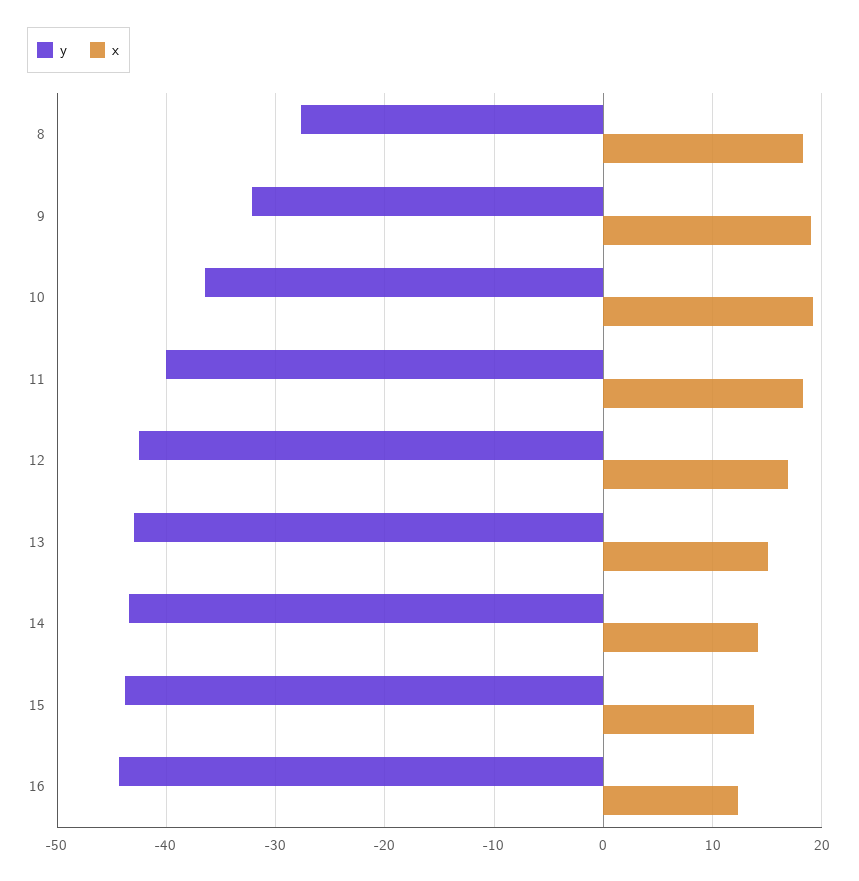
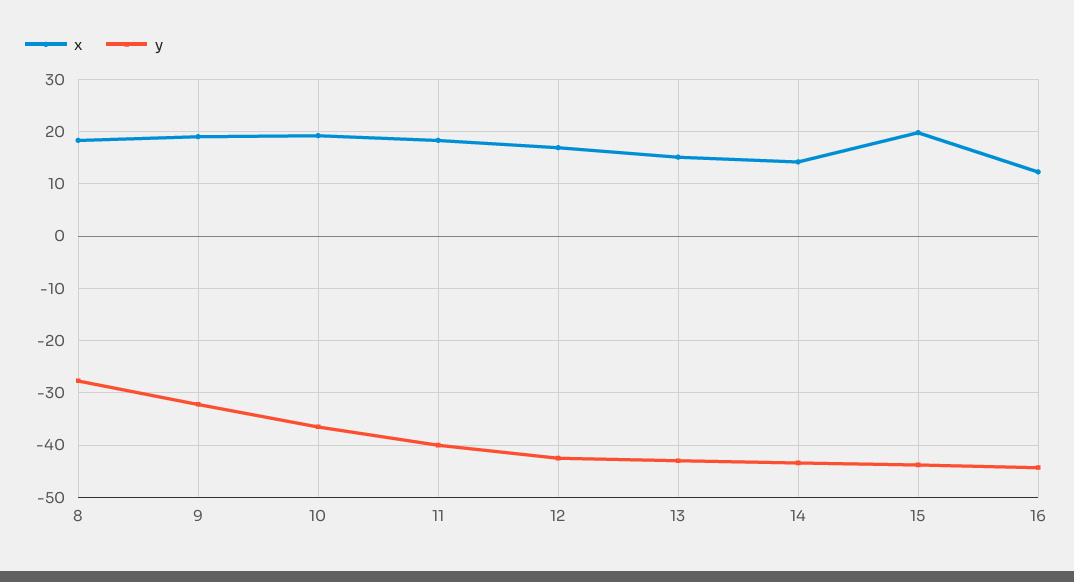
  {
    "y": {
      "8": -28,
      "9": -32,
      "10": -37,
      "11": -40,
      "12": -43,
      "13": -43,
      "14": -43,
      "15": -44,
      "16": -44
    },
    "x": {
      "8": 18,
      "9": 19,
      "10": 19,
      "11": 18,
      "12": 17,
      "13": 15,
      "14": 14,
-     "15": 14,
+     "15": 20,
      "16": 12
    }
  }

